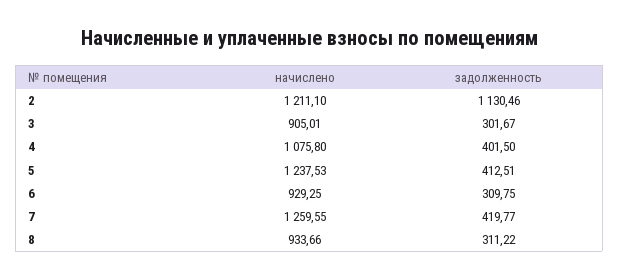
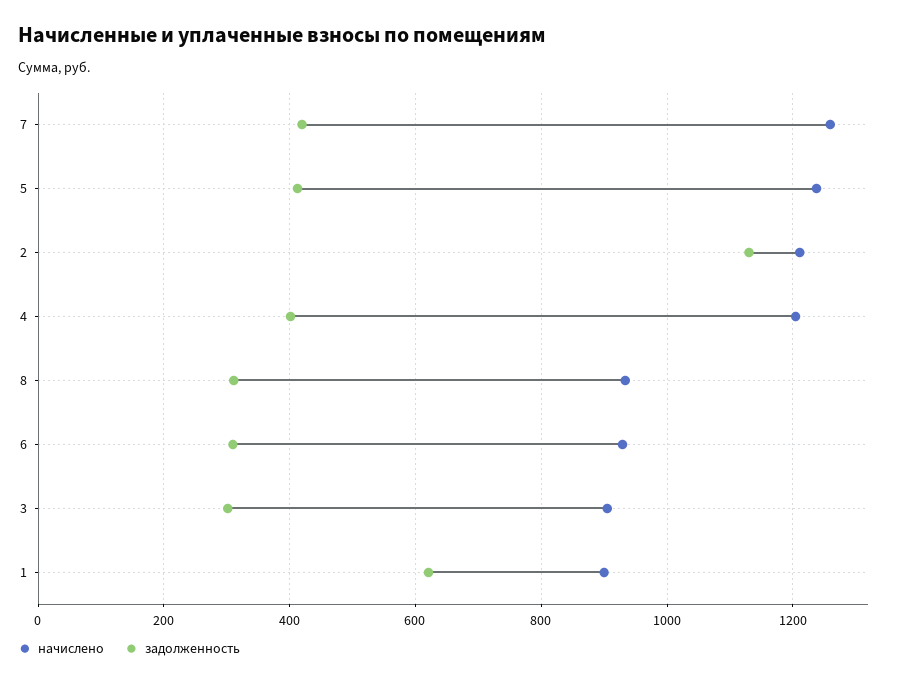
  {
    "начислено": {
      "2": 1211.1,
      "3": 905.01,
-     "4": 1075.8,
+     "4": 1200,
      "5": 1237.53,
      "6": 929.25,
      "7": 1259.55,
-     "8": 933.66
+     "8": 933.66,
+     "1": 900
    },
    "задолженность": {
      "2": 1130.46,
      "3": 301.67,
      "4": 401.5,
      "5": 412.51,
      "6": 309.75,
      "7": 419.77,
-     "8": 311.22
+     "8": 311.22,
+     "1": 620
    }
  }

